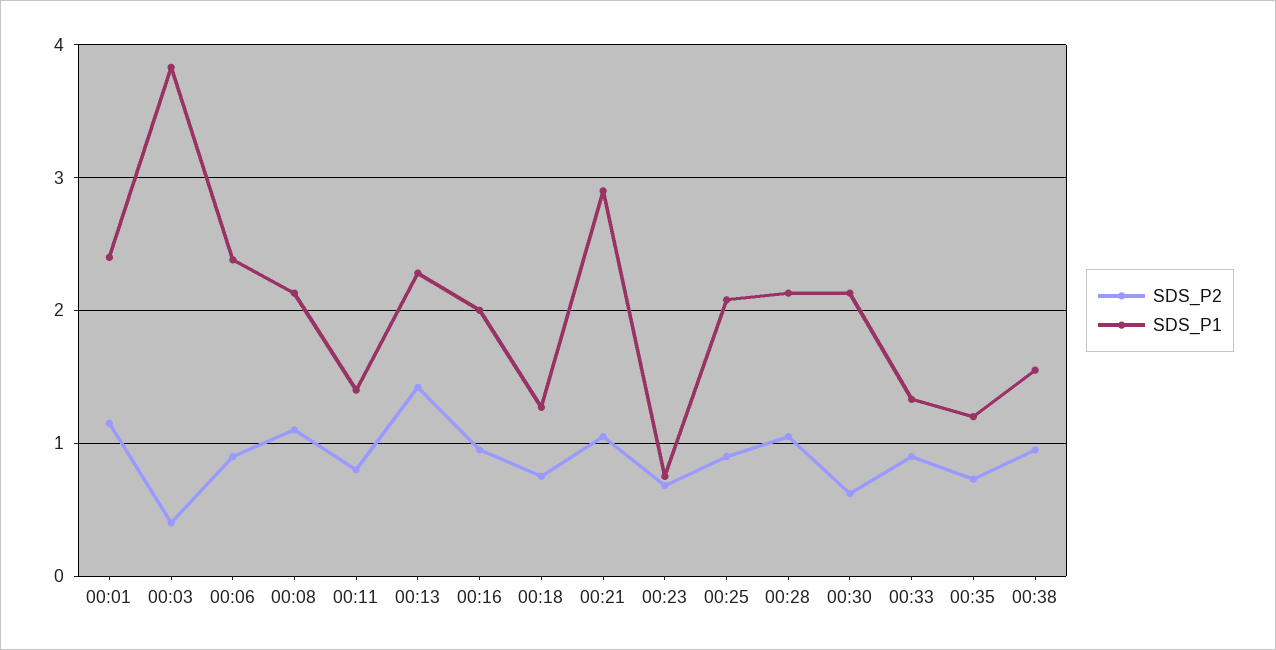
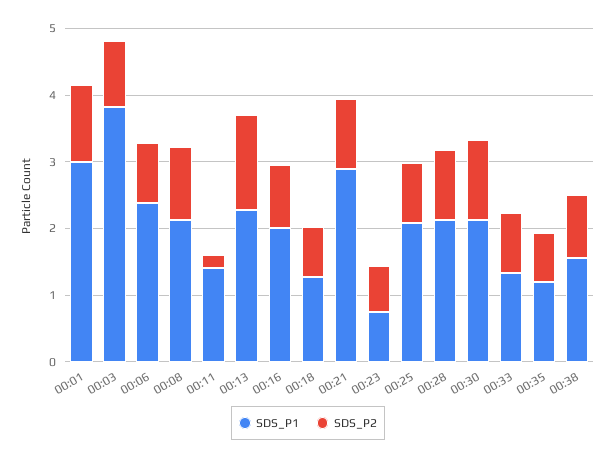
  {
    "SDS_P2": {
      "00:01": 1.2,
-     "00:03": 0.4,
+     "00:03": 1,
      "00:06": 0.9,
      "00:08": 1.1,
-     "00:11": 0.8,
+     "00:11": 0.2,
      "00:13": 1.4,
      "00:16": 1,
      "00:18": 0.8,
      "00:21": 1.1,
      "00:23": 0.7,
      "00:25": 0.9,
      "00:28": 1.1,
-     "00:30": 0.6,
+     "00:30": 1.2,
      "00:33": 0.9,
      "00:35": 0.7,
      "00:38": 1
    },
    "SDS_P1": {
-     "00:01": 2.4,
+     "00:01": 3,
      "00:03": 3.8,
      "00:06": 2.4,
      "00:08": 2.1,
      "00:11": 1.4,
      "00:13": 2.3,
      "00:16": 2,
      "00:18": 1.3,
      "00:21": 2.9,
      "00:23": 0.8,
      "00:25": 2.1,
      "00:28": 2.1,
      "00:30": 2.1,
      "00:33": 1.3,
      "00:35": 1.2,
      "00:38": 1.6
    }
  }

